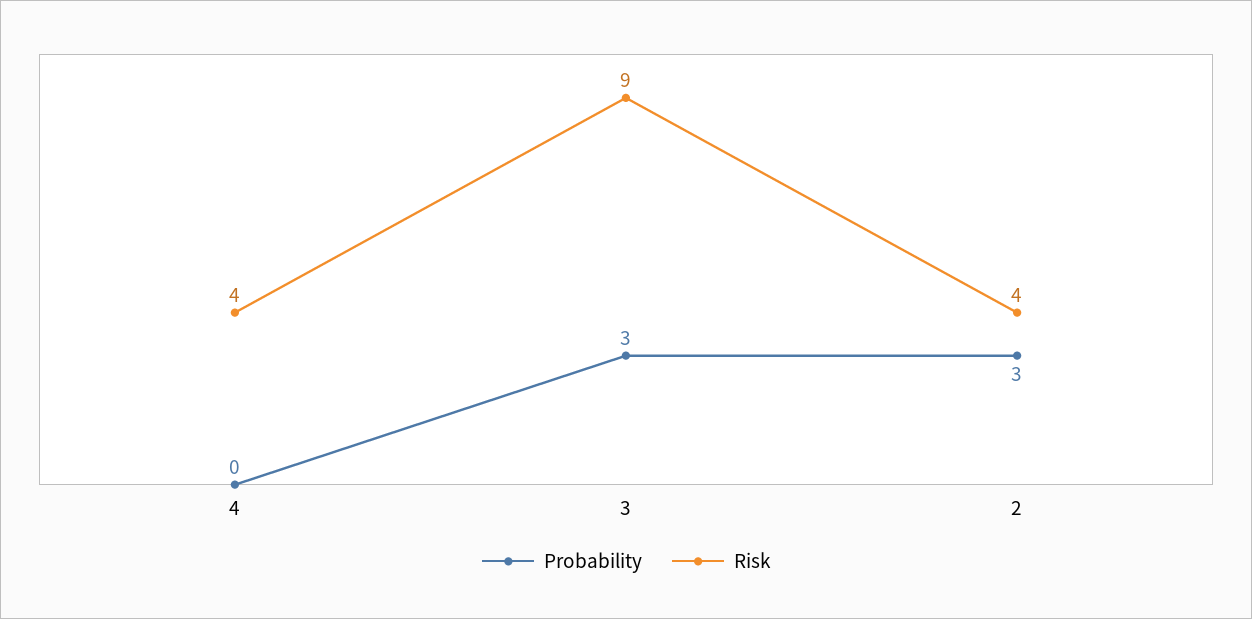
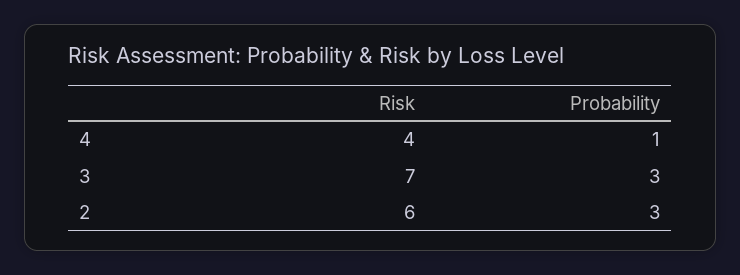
  {
    "Probability": {
-     "4": 0,
+     "4": 1,
      "3": 3,
      "2": 3
    },
    "Risk": {
      "4": 4,
-     "3": 9,
+     "3": 7,
-     "2": 4
+     "2": 6
    }
  }

